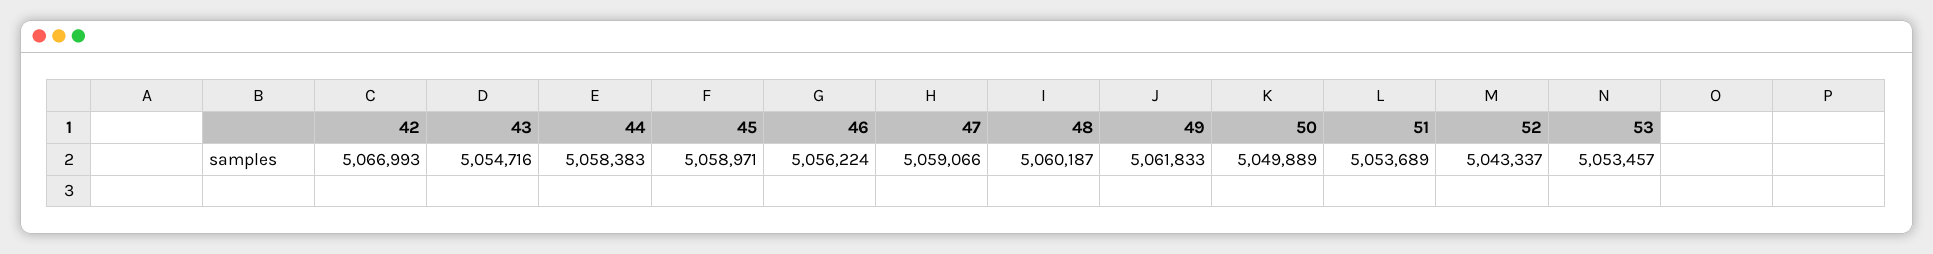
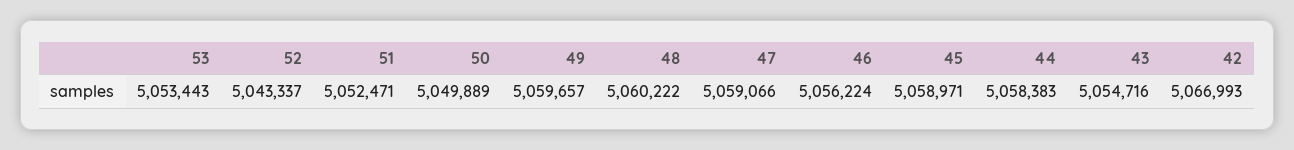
  {
    "42": 5066993,
    "43": 5054716,
    "44": 5058383,
    "45": 5058971,
    "46": 5056224,
    "47": 5059066,
-   "48": 5060187,
+   "48": 5060222,
-   "49": 5061833,
+   "49": 5059657,
    "50": 5049889,
-   "51": 5053689,
+   "51": 5052471,
    "52": 5043337,
-   "53": 5053457
+   "53": 5053443
  }

